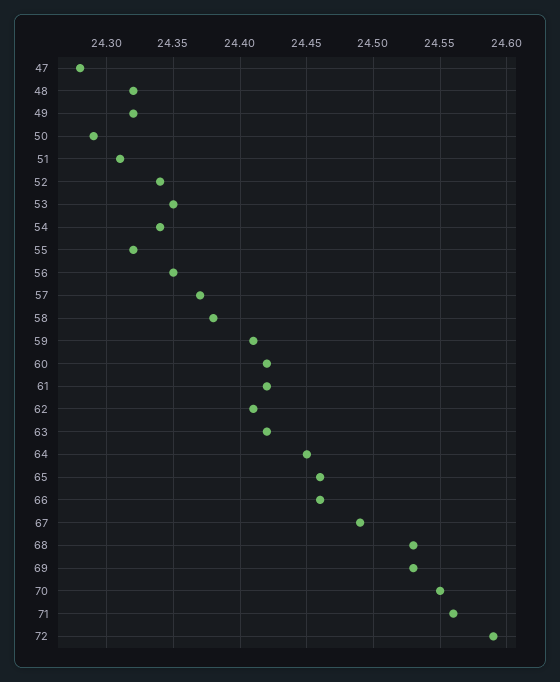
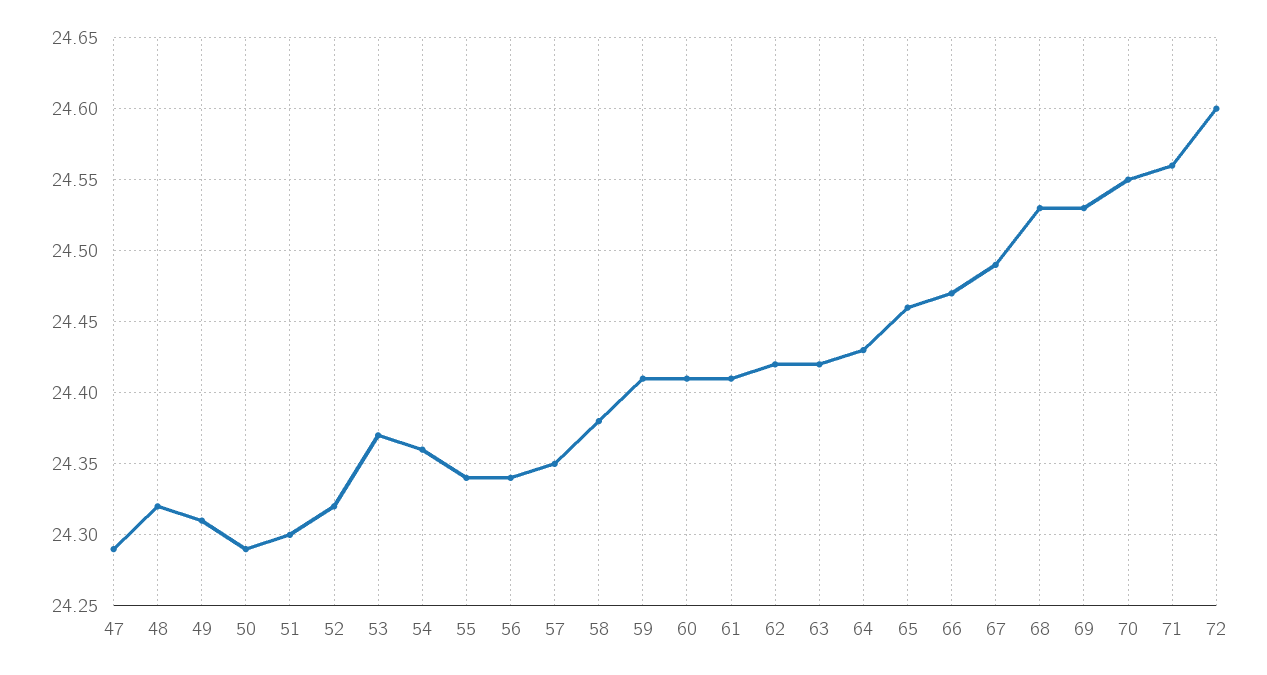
  {
-   "47": 24.28,
+   "47": 24.29,
    "48": 24.32,
-   "49": 24.32,
+   "49": 24.31,
    "50": 24.29,
-   "51": 24.31,
+   "51": 24.3,
-   "52": 24.34,
+   "52": 24.32,
-   "53": 24.35,
+   "53": 24.37,
-   "54": 24.34,
+   "54": 24.36,
-   "55": 24.32,
+   "55": 24.34,
-   "56": 24.35,
+   "56": 24.34,
-   "57": 24.37,
+   "57": 24.35,
    "58": 24.38,
    "59": 24.41,
-   "60": 24.42,
+   "60": 24.41,
-   "61": 24.42,
+   "61": 24.41,
-   "62": 24.41,
+   "62": 24.42,
    "63": 24.42,
-   "64": 24.45,
+   "64": 24.43,
    "65": 24.46,
-   "66": 24.46,
+   "66": 24.47,
    "67": 24.49,
    "68": 24.53,
    "69": 24.53,
    "70": 24.55,
    "71": 24.56,
-   "72": 24.59
+   "72": 24.6
  }

